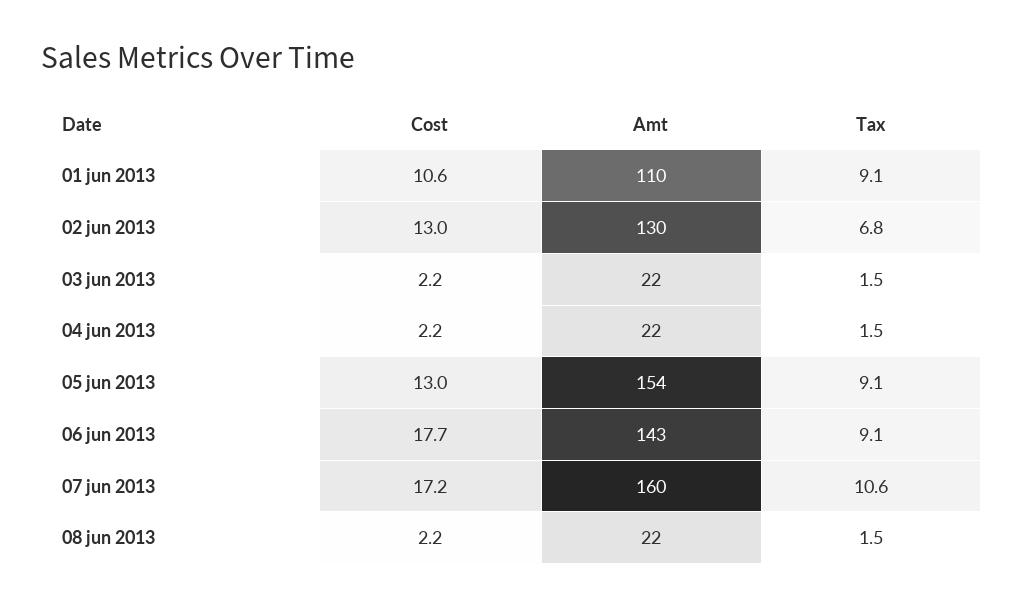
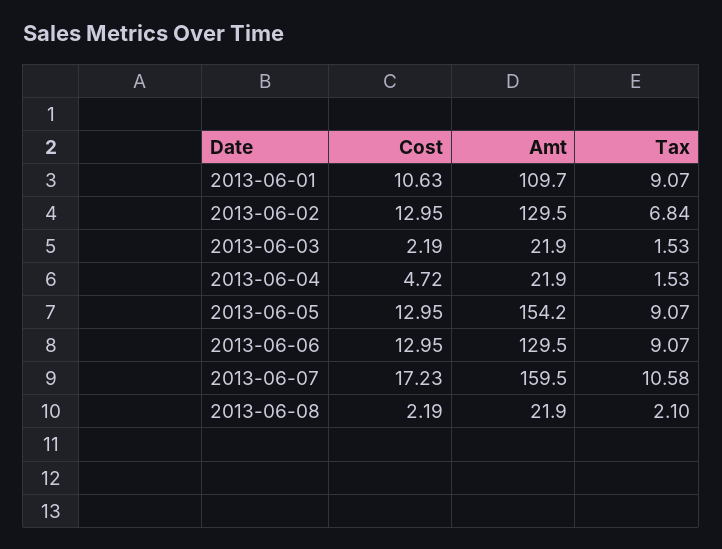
  {
    "Cost": {
      "01 jun 2013": 10.63,
      "02 jun 2013": 12.95,
      "03 jun 2013": 2.19,
-     "04 jun 2013": 2.2,
+     "04 jun 2013": 4.72,
      "05 jun 2013": 12.95,
-     "06 jun 2013": 17.7,
+     "06 jun 2013": 12.95,
      "07 jun 2013": 17.23,
      "08 jun 2013": 2.19
    },
    "Amt": {
      "01 jun 2013": 109.7,
      "02 jun 2013": 129.5,
      "03 jun 2013": 21.9,
      "04 jun 2013": 21.9,
      "05 jun 2013": 154.2,
-     "06 jun 2013": 143,
+     "06 jun 2013": 129.5,
      "07 jun 2013": 159.5,
      "08 jun 2013": 21.9
    },
    "Tax": {
      "01 jun 2013": 9.07,
      "02 jun 2013": 6.84,
      "03 jun 2013": 1.53,
      "04 jun 2013": 1.53,
      "05 jun 2013": 9.07,
      "06 jun 2013": 9.07,
      "07 jun 2013": 10.58,
-     "08 jun 2013": 1.5
+     "08 jun 2013": 2.1
    }
  }

